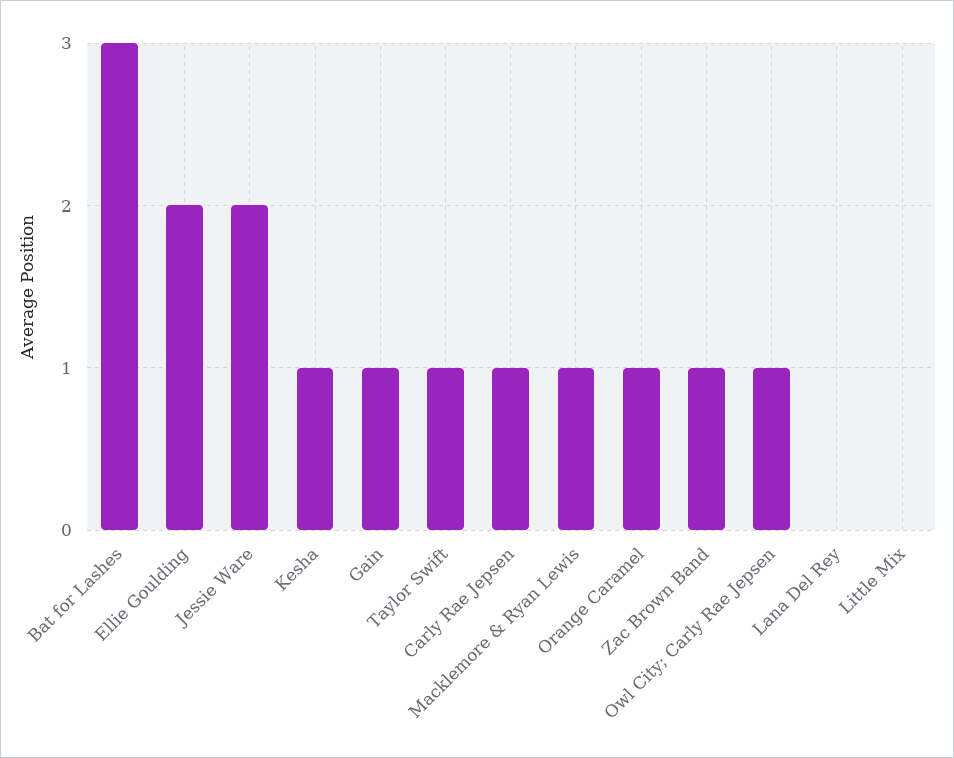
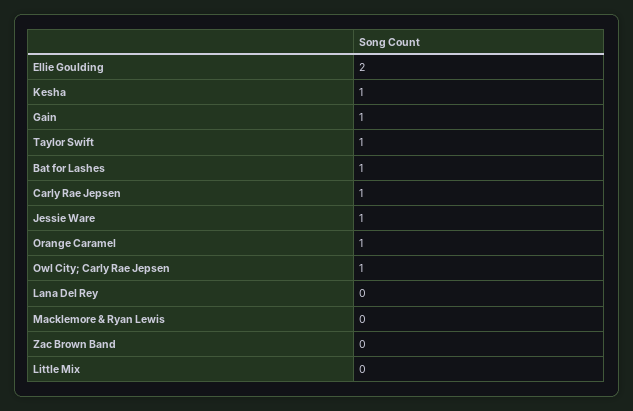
  {
-   "Bat for Lashes": 3,
+   "Bat for Lashes": 1,
    "Ellie Goulding": 2,
-   "Jessie Ware": 2,
+   "Jessie Ware": 1,
    "Kesha": 1,
    "Gain": 1,
    "Taylor Swift": 1,
    "Carly Rae Jepsen": 1,
-   "Macklemore & Ryan Lewis": 1,
+   "Macklemore & Ryan Lewis": 0,
    "Orange Caramel": 1,
-   "Zac Brown Band": 1,
+   "Zac Brown Band": 0,
    "Owl City; Carly Rae Jepsen": 1,
    "Lana Del Rey": 0,
    "Little Mix": 0
  }

